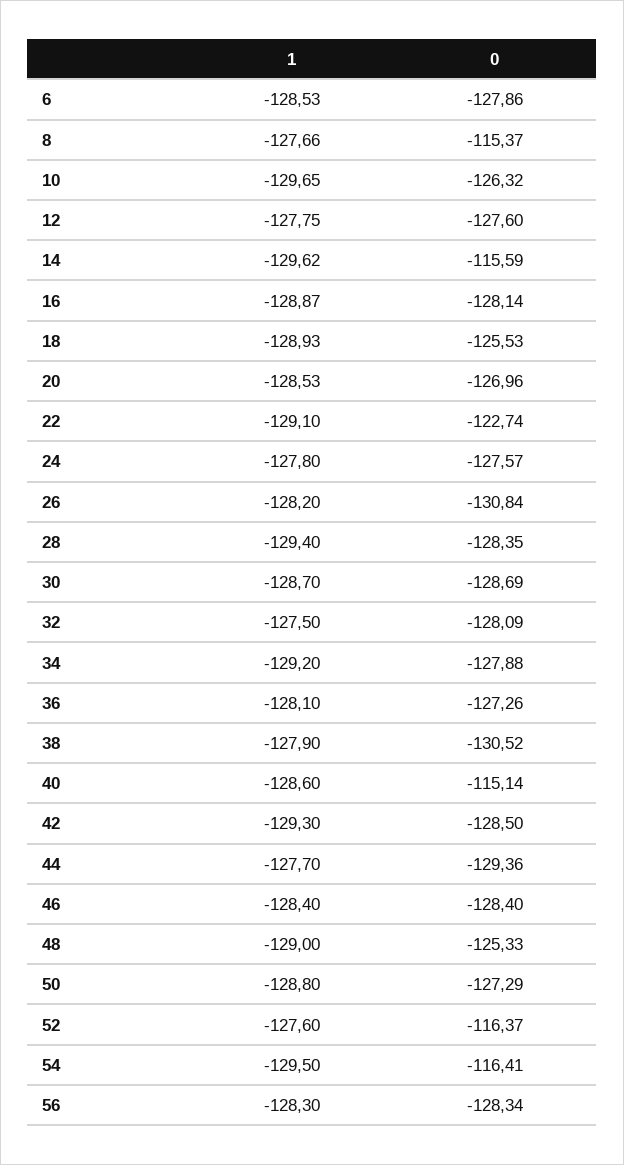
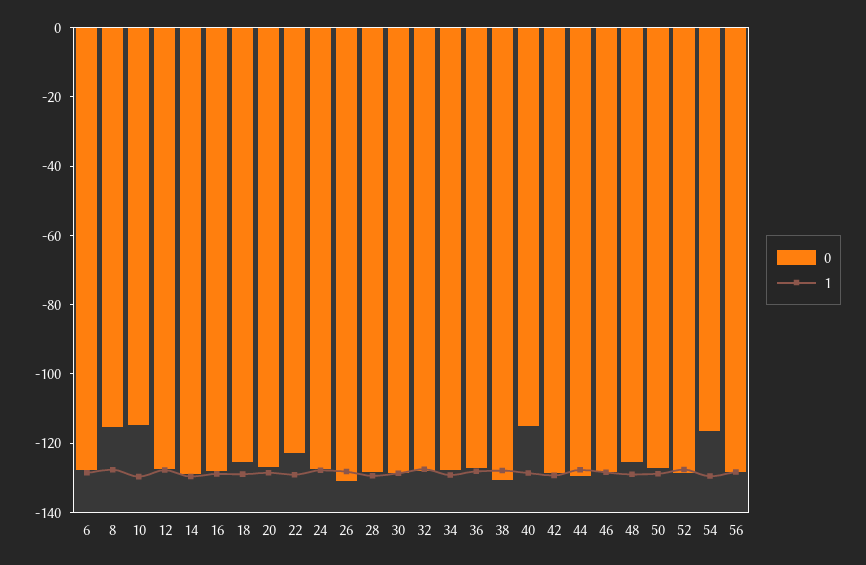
  {
    "1": {
      "6": -128.53,
      "8": -127.66,
      "10": -129.65,
      "12": -127.75,
      "14": -129.62,
      "16": -128.87,
      "18": -128.93,
      "20": -128.53,
      "22": -129.1,
      "24": -127.8,
      "26": -128.2,
      "28": -129.4,
      "30": -128.7,
      "32": -127.5,
      "34": -129.2,
      "36": -128.1,
      "38": -127.9,
      "40": -128.6,
      "42": -129.3,
      "44": -127.7,
      "46": -128.4,
      "48": -129,
      "50": -128.8,
      "52": -127.6,
      "54": -129.5,
      "56": -128.3
    },
    "0": {
      "6": -127.86,
      "8": -115.37,
-     "10": -126.32,
+     "10": -115,
      "12": -127.6,
-     "14": -115.59,
+     "14": -130,
      "16": -128.14,
      "18": -125.53,
      "20": -126.96,
      "22": -122.74,
      "24": -127.57,
      "26": -130.84,
      "28": -128.35,
      "30": -128.69,
      "32": -128.09,
      "34": -127.88,
      "36": -127.26,
      "38": -130.52,
      "40": -115.14,
      "42": -128.5,
      "44": -129.36,
      "46": -128.4,
      "48": -125.33,
      "50": -127.29,
-     "52": -116.37,
+     "52": -130,
      "54": -116.41,
      "56": -128.34
    }
  }

